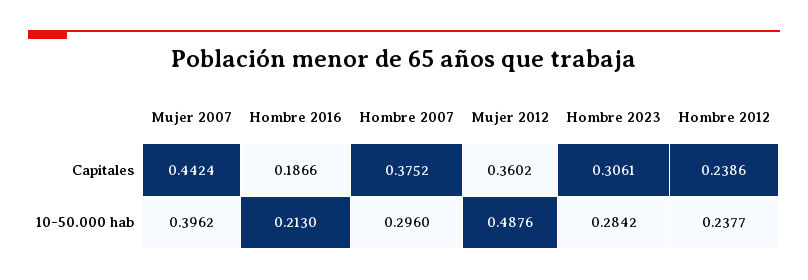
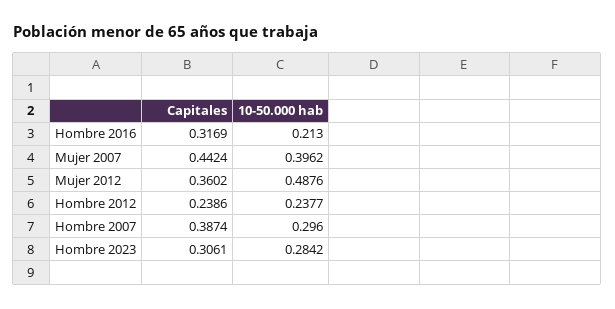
  {
    "Mujer 2007": {
      "Capitales": 0.4424,
      "10-50.000 hab": 0.3962
    },
    "Hombre 2016": {
-     "Capitales": 0.1866,
+     "Capitales": 0.3169,
      "10-50.000 hab": 0.213
    },
    "Hombre 2007": {
-     "Capitales": 0.3752,
+     "Capitales": 0.3874,
      "10-50.000 hab": 0.296
    },
    "Mujer 2012": {
      "Capitales": 0.3602,
      "10-50.000 hab": 0.4876
    },
    "Hombre 2023": {
      "Capitales": 0.3061,
      "10-50.000 hab": 0.2842
    },
    "Hombre 2012": {
      "Capitales": 0.2386,
      "10-50.000 hab": 0.2377
    }
  }

